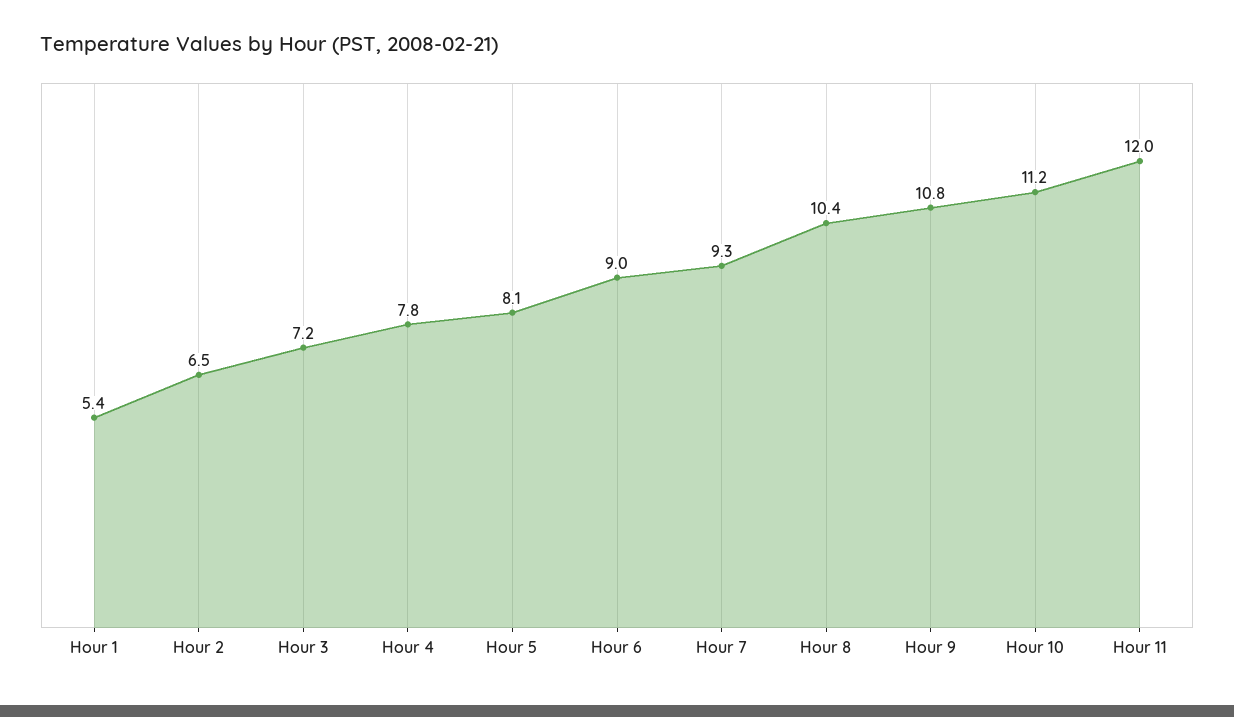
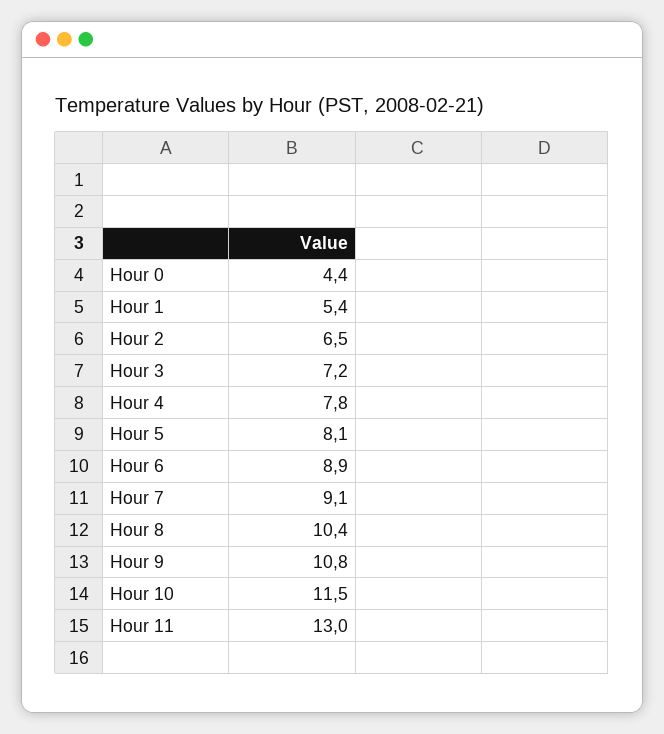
  {
    "Hour 1": 5.4,
    "Hour 2": 6.5,
    "Hour 3": 7.2,
    "Hour 4": 7.8,
    "Hour 5": 8.1,
-   "Hour 6": 9,
+   "Hour 6": 8.9,
-   "Hour 7": 9.3,
+   "Hour 7": 9.1,
    "Hour 8": 10.4,
    "Hour 9": 10.8,
-   "Hour 10": 11.2,
+   "Hour 10": 11.5,
-   "Hour 11": 12
+   "Hour 11": 13,
+   "Hour 0": 4.4
  }

